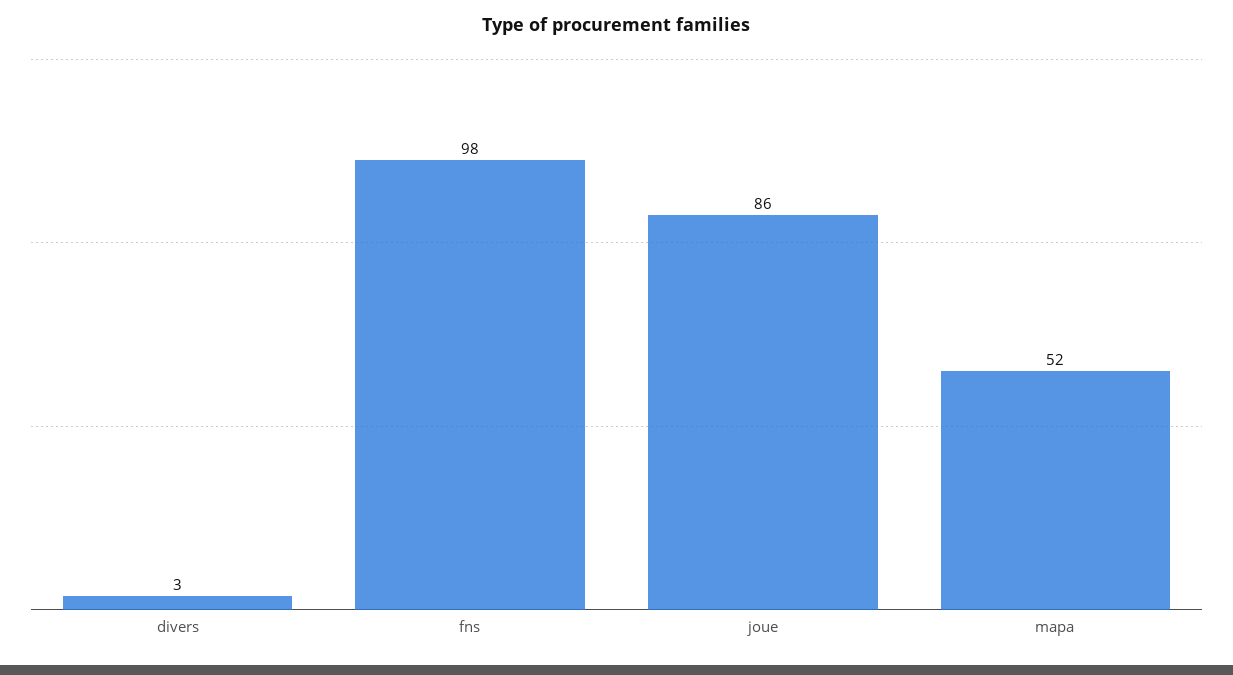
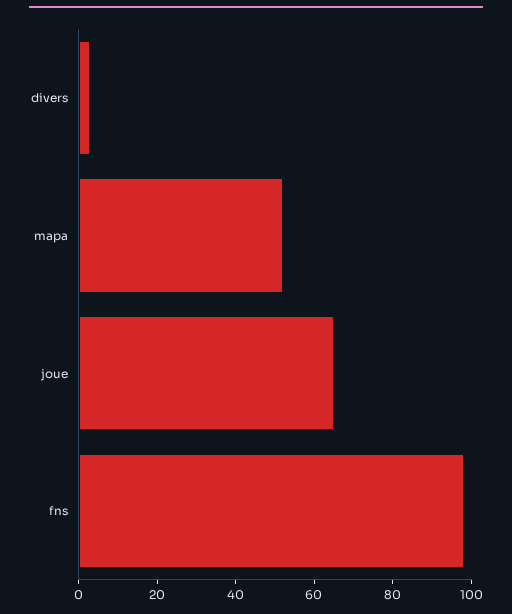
  {
    "divers": 3,
    "fns": 98,
-   "joue": 86,
+   "joue": 65,
    "mapa": 52
  }

